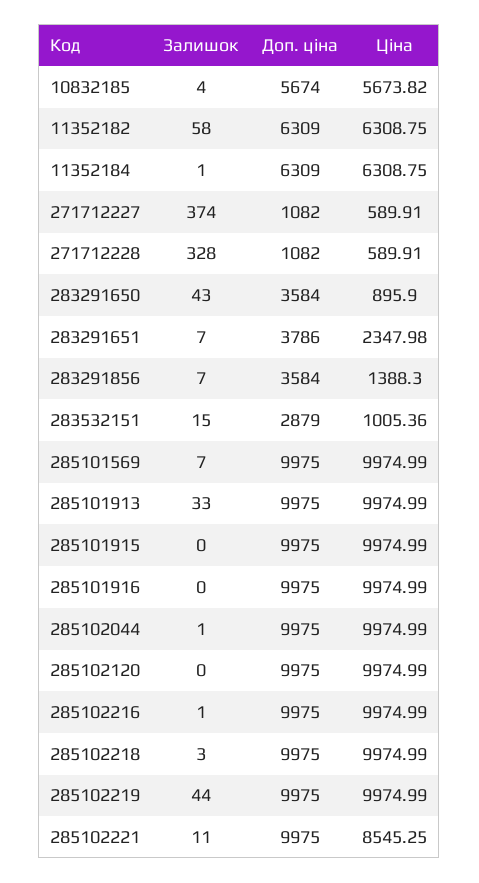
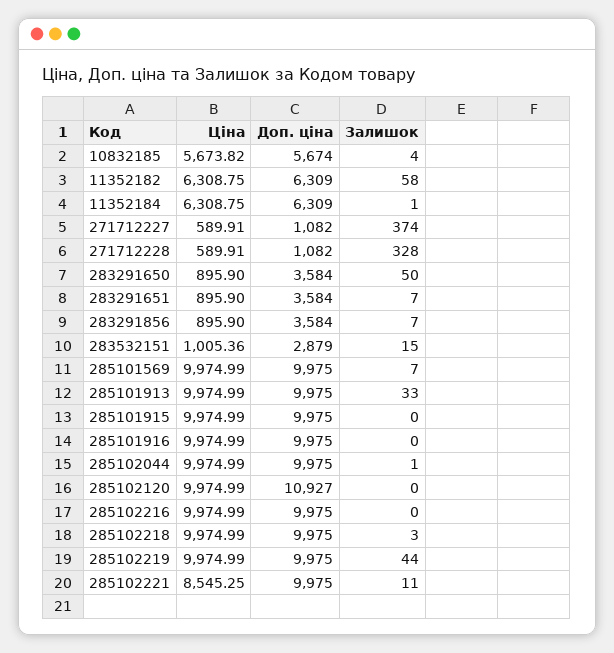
  {
    "Залишок": {
      "10832185": 4,
      "11352182": 58,
      "11352184": 1,
      "271712227": 374,
      "271712228": 328,
-     "283291650": 43,
+     "283291650": 50,
      "283291651": 7,
      "283291856": 7,
      "283532151": 15,
      "285101569": 7,
      "285101913": 33,
      "285101915": 0,
      "285101916": 0,
      "285102044": 1,
      "285102120": 0,
-     "285102216": 1,
+     "285102216": 0,
      "285102218": 3,
      "285102219": 44,
      "285102221": 11
    },
    "Доп. ціна": {
      "10832185": 5674,
      "11352182": 6309,
      "11352184": 6309,
      "271712227": 1082,
      "271712228": 1082,
      "283291650": 3584,
-     "283291651": 3786,
+     "283291651": 3584,
      "283291856": 3584,
      "283532151": 2879,
      "285101569": 9975,
      "285101913": 9975,
      "285101915": 9975,
      "285101916": 9975,
      "285102044": 9975,
-     "285102120": 9975,
+     "285102120": 10927,
      "285102216": 9975,
      "285102218": 9975,
      "285102219": 9975,
      "285102221": 9975
    },
    "Ціна": {
      "10832185": 5673.82,
      "11352182": 6308.75,
      "11352184": 6308.75,
      "271712227": 589.91,
      "271712228": 589.91,
      "283291650": 895.9,
-     "283291651": 2347.98,
+     "283291651": 895.9,
-     "283291856": 1388.3,
+     "283291856": 895.9,
      "283532151": 1005.36,
      "285101569": 9974.99,
      "285101913": 9974.99,
      "285101915": 9974.99,
      "285101916": 9974.99,
      "285102044": 9974.99,
      "285102120": 9974.99,
      "285102216": 9974.99,
      "285102218": 9974.99,
      "285102219": 9974.99,
      "285102221": 8545.25
    }
  }

